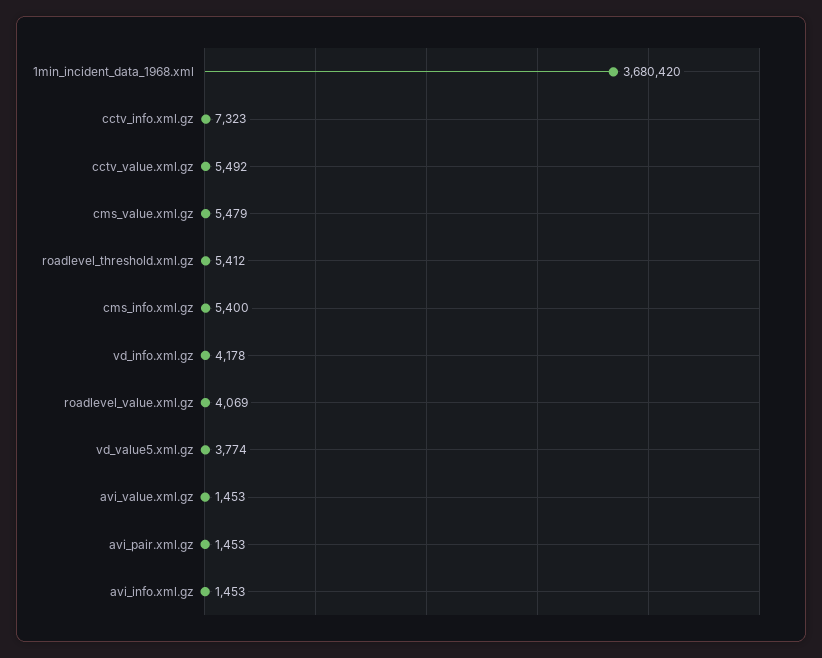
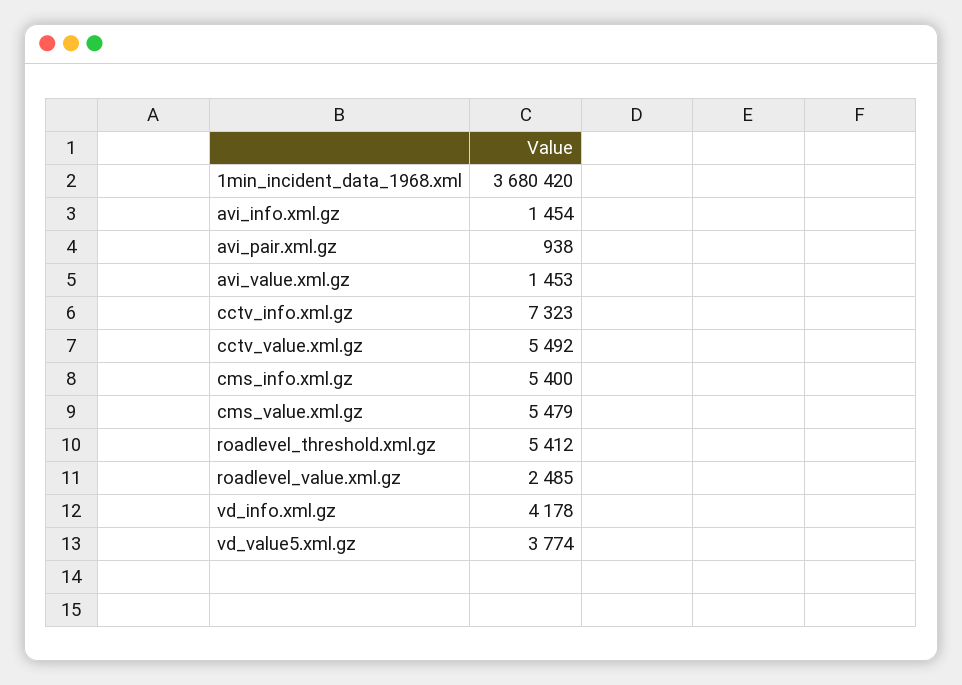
  {
    "1min_incident_data_1968.xml": 3680420,
    "cctv_info.xml.gz": 7323,
    "cctv_value.xml.gz": 5492,
    "cms_value.xml.gz": 5479,
    "roadlevel_threshold.xml.gz": 5412,
    "cms_info.xml.gz": 5400,
    "vd_info.xml.gz": 4178,
-   "roadlevel_value.xml.gz": 4069,
+   "roadlevel_value.xml.gz": 2485,
    "vd_value5.xml.gz": 3774,
    "avi_value.xml.gz": 1453,
-   "avi_pair.xml.gz": 1453,
+   "avi_pair.xml.gz": 938,
-   "avi_info.xml.gz": 1453
+   "avi_info.xml.gz": 1454
  }

